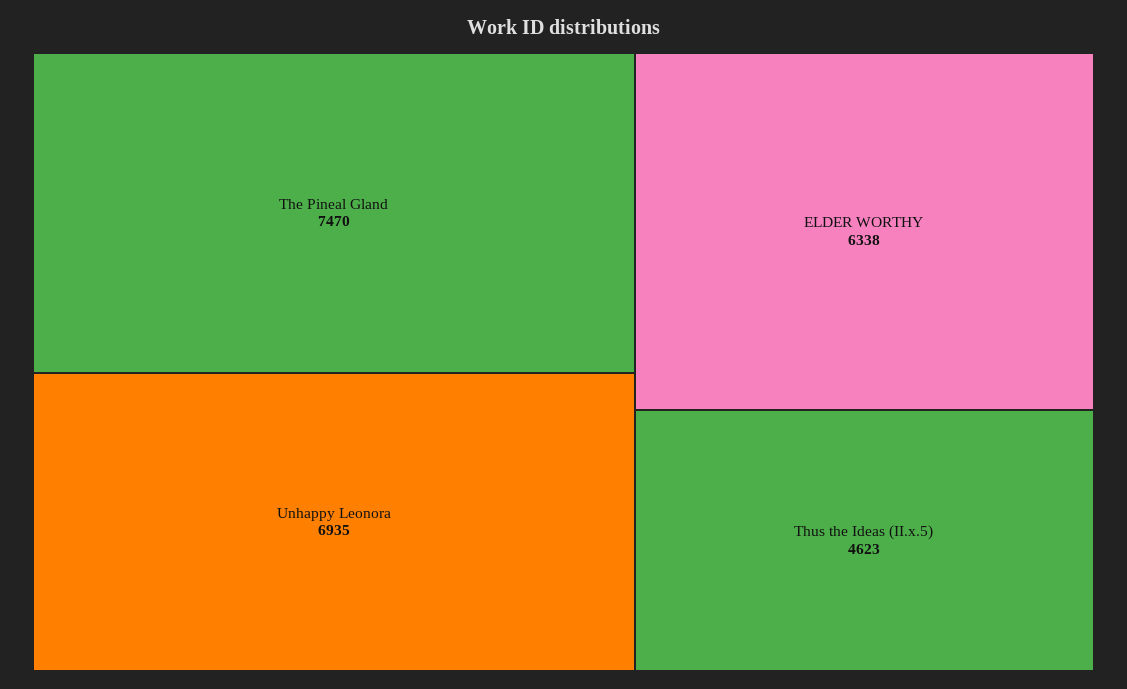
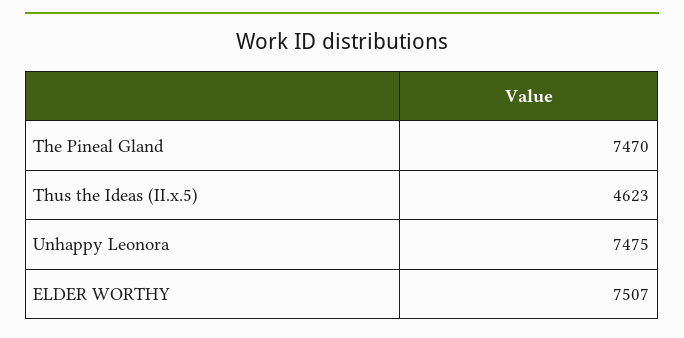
  {
    "The Pineal Gland": 7470,
-   "Unhappy Leonora": 6935,
+   "Unhappy Leonora": 7475,
-   "ELDER WORTHY": 6338,
+   "ELDER WORTHY": 7507,
    "Thus the Ideas (II.x.5)": 4623
  }

